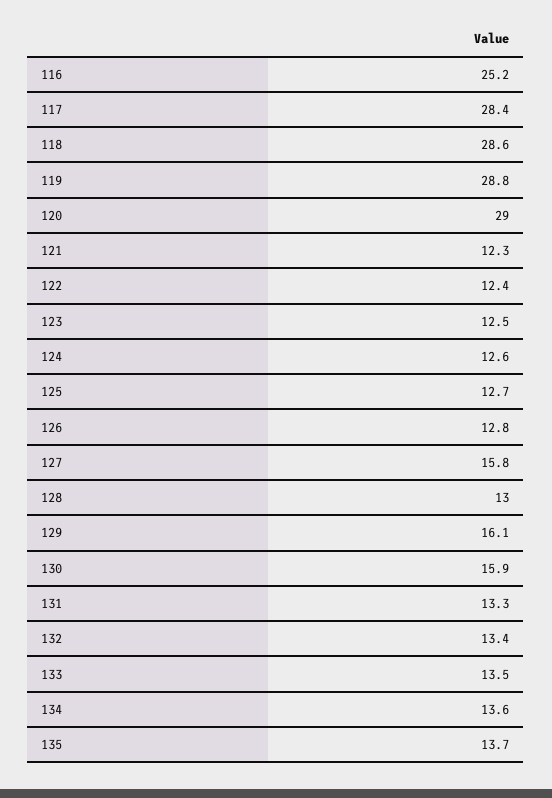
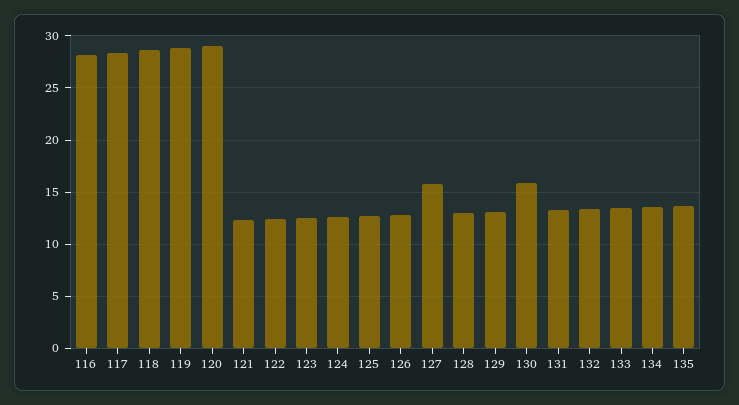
  {
-   "116": 25.2,
+   "116": 28,
    "117": 28.4,
    "118": 28.6,
    "119": 28.8,
    "120": 29,
    "121": 12.3,
    "122": 12.4,
    "123": 12.5,
    "124": 12.6,
    "125": 12.7,
    "126": 12.8,
    "127": 15.8,
    "128": 13,
-   "129": 16.1,
+   "129": 13,
    "130": 15.9,
    "131": 13.3,
    "132": 13.4,
    "133": 13.5,
    "134": 13.6,
    "135": 13.7
  }

